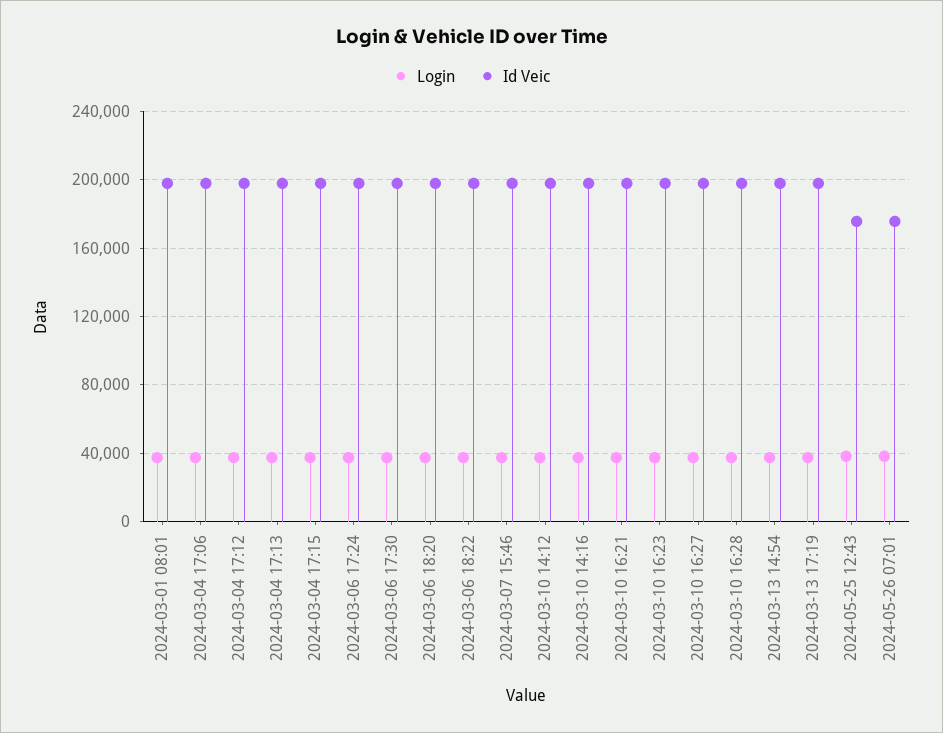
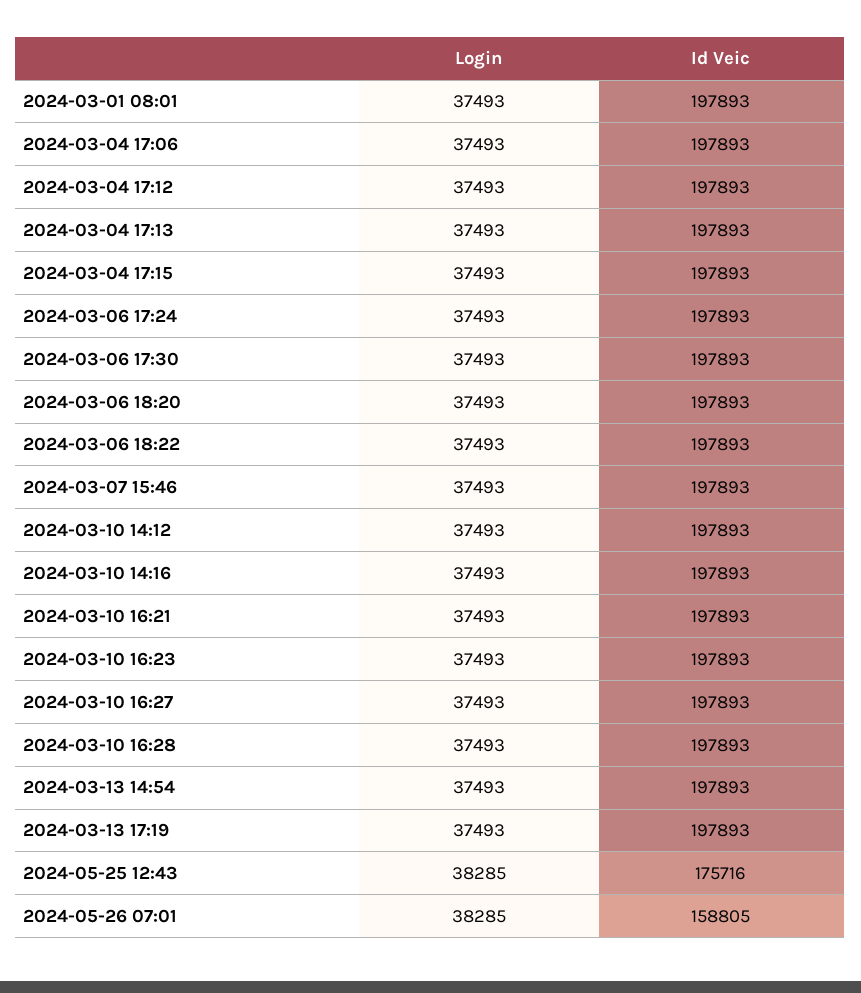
  {
    "Login": {
      "2024-03-01 08:01": 37493,
      "2024-03-04 17:06": 37493,
      "2024-03-04 17:12": 37493,
      "2024-03-04 17:13": 37493,
      "2024-03-04 17:15": 37493,
      "2024-03-06 17:24": 37493,
      "2024-03-06 17:30": 37493,
      "2024-03-06 18:20": 37493,
      "2024-03-06 18:22": 37493,
      "2024-03-07 15:46": 37493,
      "2024-03-10 14:12": 37493,
      "2024-03-10 14:16": 37493,
      "2024-03-10 16:21": 37493,
      "2024-03-10 16:23": 37493,
      "2024-03-10 16:27": 37493,
      "2024-03-10 16:28": 37493,
      "2024-03-13 14:54": 37493,
      "2024-03-13 17:19": 37493,
      "2024-05-25 12:43": 38285,
      "2024-05-26 07:01": 38285
    },
    "Id Veic": {
      "2024-03-01 08:01": 197893,
      "2024-03-04 17:06": 197893,
      "2024-03-04 17:12": 197893,
      "2024-03-04 17:13": 197893,
      "2024-03-04 17:15": 197893,
      "2024-03-06 17:24": 197893,
      "2024-03-06 17:30": 197893,
      "2024-03-06 18:20": 197893,
      "2024-03-06 18:22": 197893,
      "2024-03-07 15:46": 197893,
      "2024-03-10 14:12": 197893,
      "2024-03-10 14:16": 197893,
      "2024-03-10 16:21": 197893,
      "2024-03-10 16:23": 197893,
      "2024-03-10 16:27": 197893,
      "2024-03-10 16:28": 197893,
      "2024-03-13 14:54": 197893,
      "2024-03-13 17:19": 197893,
      "2024-05-25 12:43": 175716,
-     "2024-05-26 07:01": 175000
+     "2024-05-26 07:01": 158805
    }
  }

